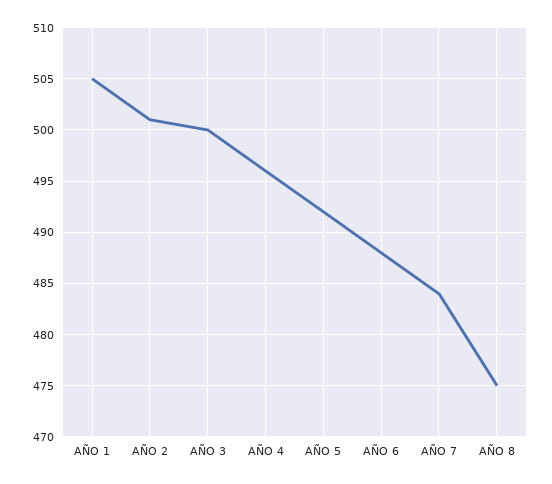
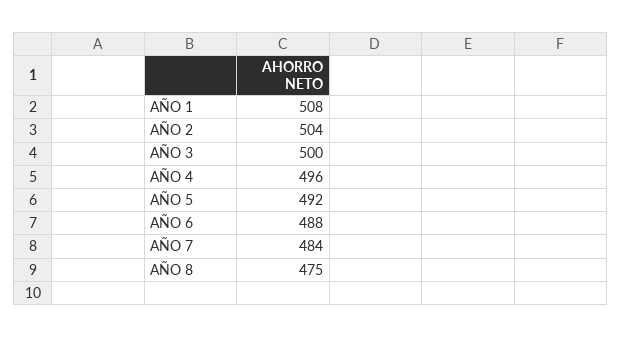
  {
-   "AÑO 1": 505,
+   "AÑO 1": 508,
-   "AÑO 2": 501,
+   "AÑO 2": 504,
    "AÑO 3": 500,
    "AÑO 4": 496,
    "AÑO 5": 492,
    "AÑO 6": 488,
    "AÑO 7": 484,
    "AÑO 8": 475
  }

